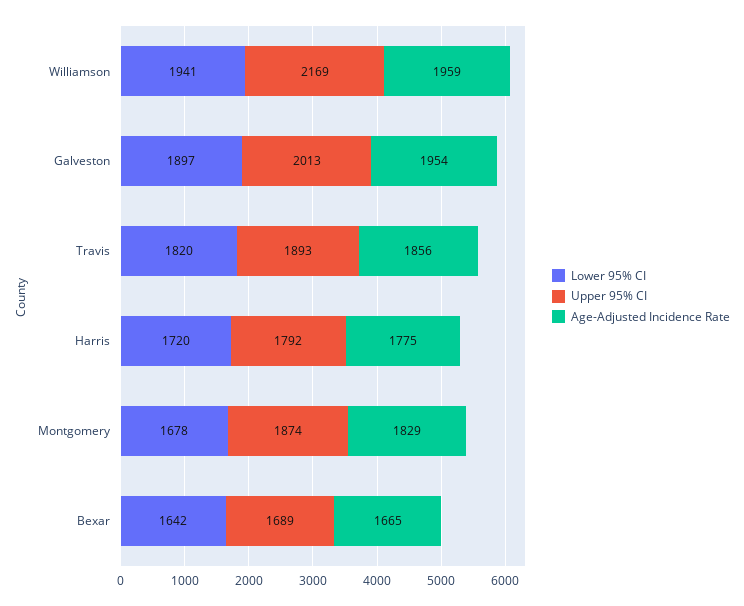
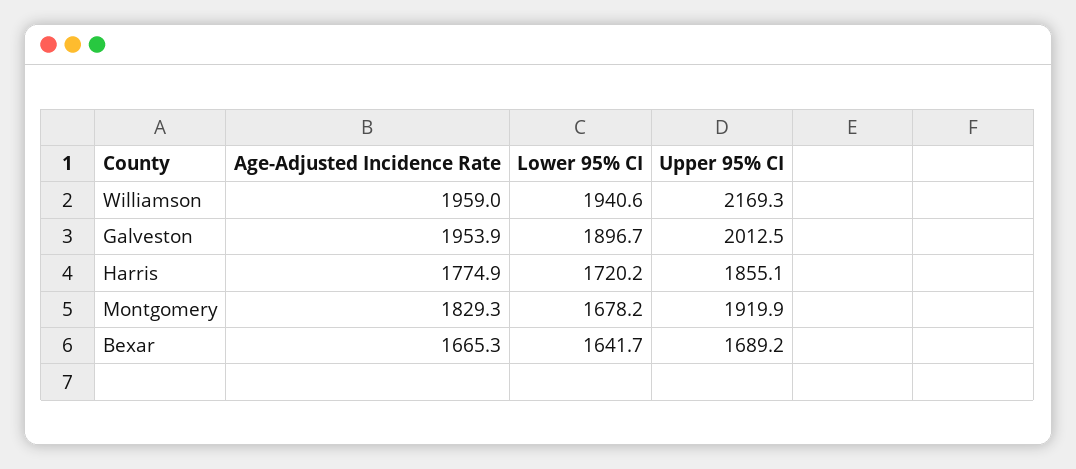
  {
    "Lower 95% CI": {
      "Williamson": 1940.6,
      "Galveston": 1896.7,
-     "Travis": 1820,
      "Harris": 1720.2,
      "Montgomery": 1678.2,
      "Bexar": 1641.7
    },
    "Upper 95% CI": {
      "Williamson": 2169.3,
      "Galveston": 2012.5,
-     "Travis": 1893,
-     "Harris": 1792,
+     "Harris": 1855.1,
-     "Montgomery": 1874,
+     "Montgomery": 1919.9,
      "Bexar": 1689.2
    },
    "Age-Adjusted Incidence Rate": {
      "Williamson": 1959,
      "Galveston": 1953.9,
-     "Travis": 1856,
      "Harris": 1774.9,
      "Montgomery": 1829.3,
      "Bexar": 1665.3
    }
  }

